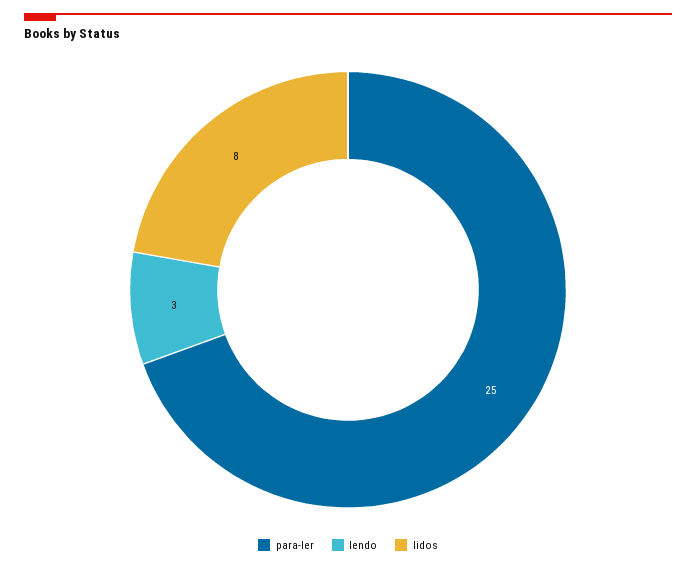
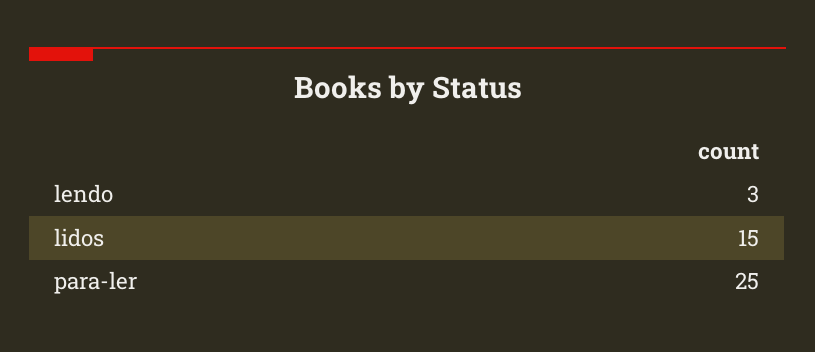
  {
    "para-ler": 25,
    "lendo": 3,
-   "lidos": 8
+   "lidos": 15
  }

